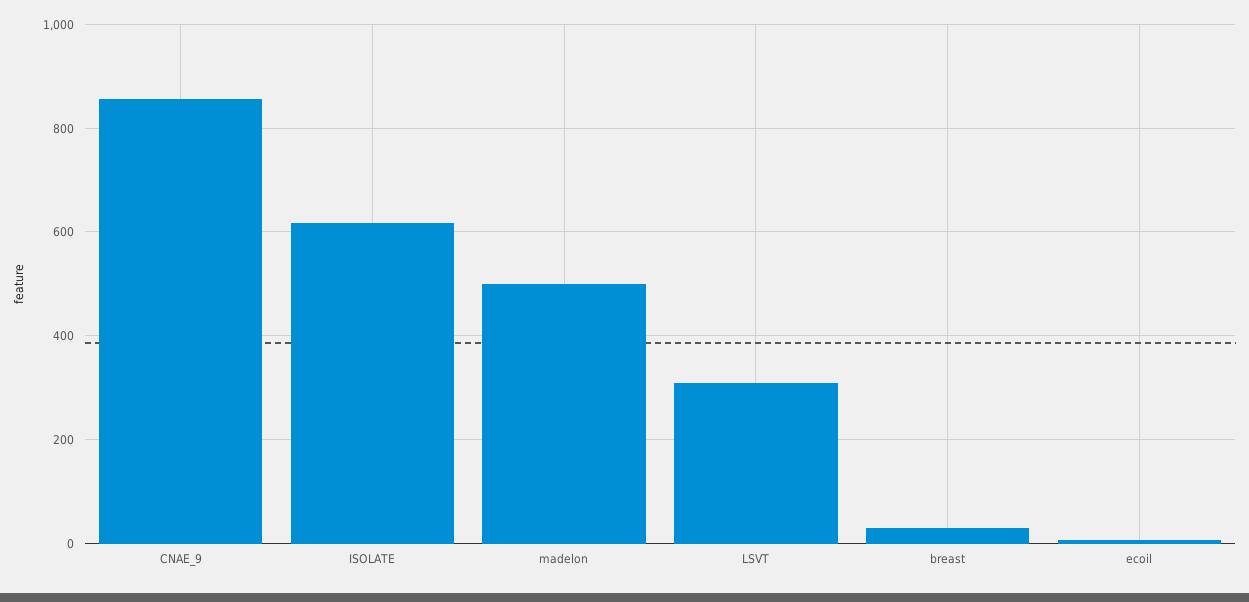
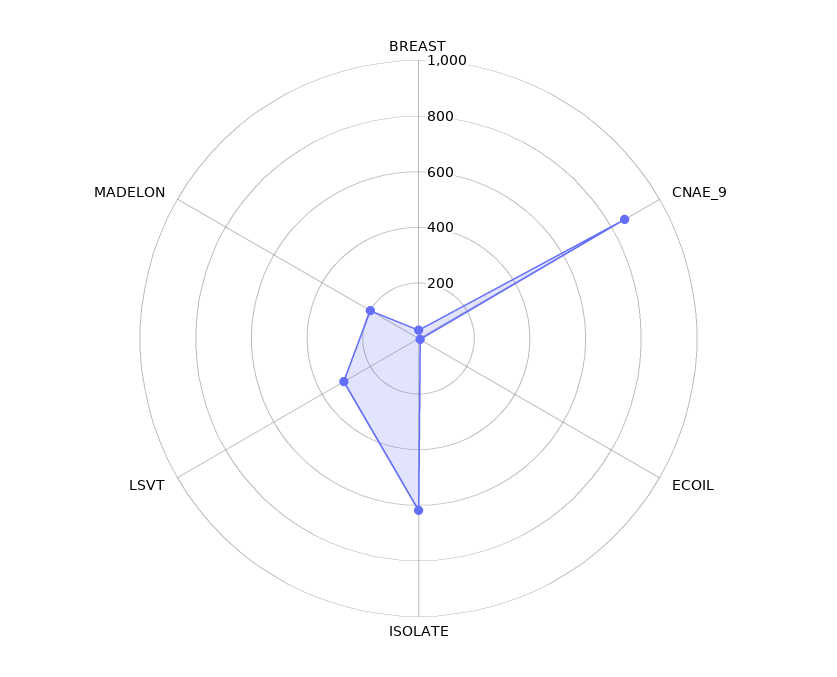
  {
    "CNAE_9": 860,
    "ISOLATE": 620,
-   "madelon": 500,
+   "madelon": 200,
    "LSVT": 320,
    "breast": 40,
    "ecoil": 0
  }

